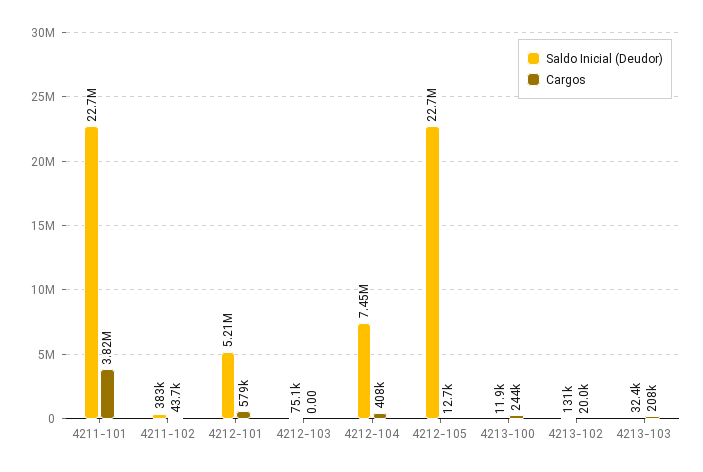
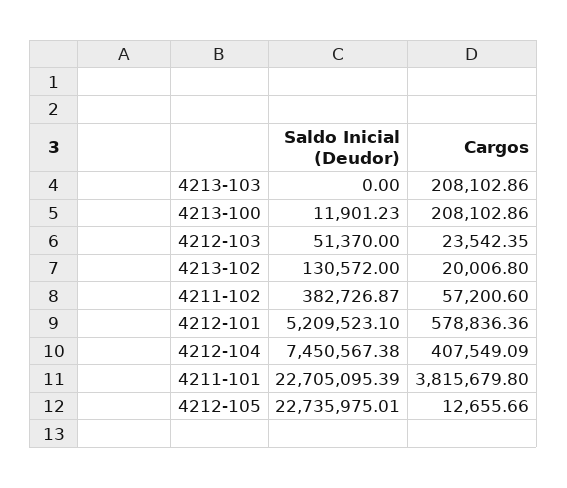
  {
    "Saldo Inicial (Deudor)": {
      "4211-101": 22705095.39,
      "4211-102": 382726.87,
      "4212-101": 5209523.1,
-     "4212-103": 75100,
+     "4212-103": 51370,
      "4212-104": 7450567.38,
      "4212-105": 22735975.01,
      "4213-100": 11901.23,
      "4213-102": 130572,
-     "4213-103": 32400
+     "4213-103": 0
    },
    "Cargos": {
      "4211-101": 3815679.8,
-     "4211-102": 43700,
+     "4211-102": 57200.6,
      "4212-101": 578836.36,
-     "4212-103": 0,
+     "4212-103": 23542.35,
      "4212-104": 407549.09,
      "4212-105": 12655.66,
-     "4213-100": 244000,
+     "4213-100": 208102.86,
      "4213-102": 20006.8,
      "4213-103": 208102.86
    }
  }

